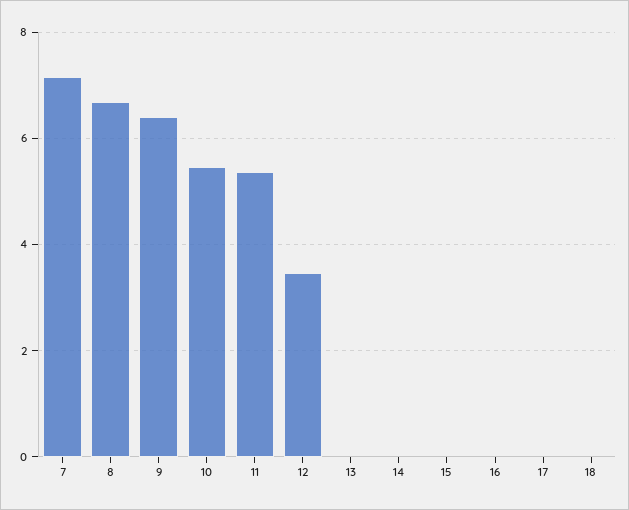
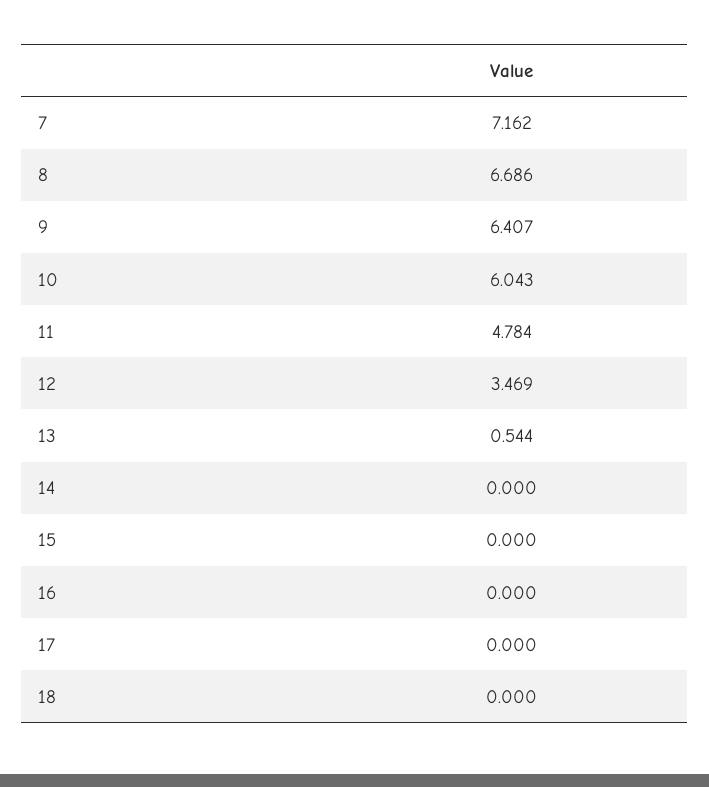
  {
    "7": 7.162,
    "8": 6.686,
    "9": 6.407,
-   "10": 5.4,
+   "10": 6.043,
-   "11": 5.4,
+   "11": 4.784,
    "12": 3.469,
-   "13": 0,
+   "13": 0.544,
    "14": 0,
    "15": 0,
    "16": 0,
    "17": 0,
    "18": 0
  }

